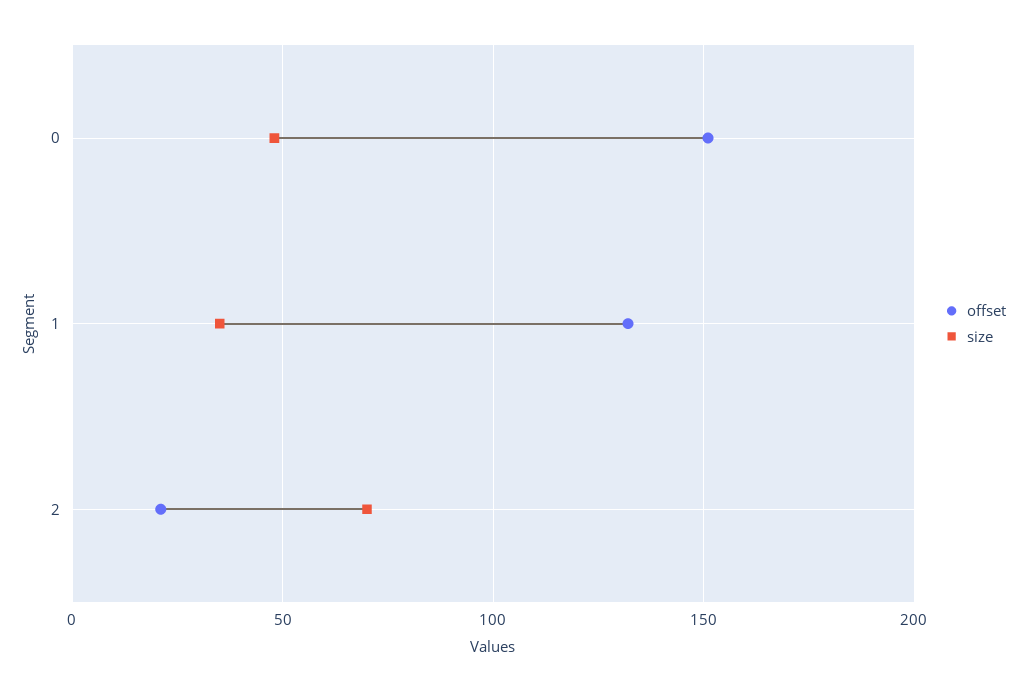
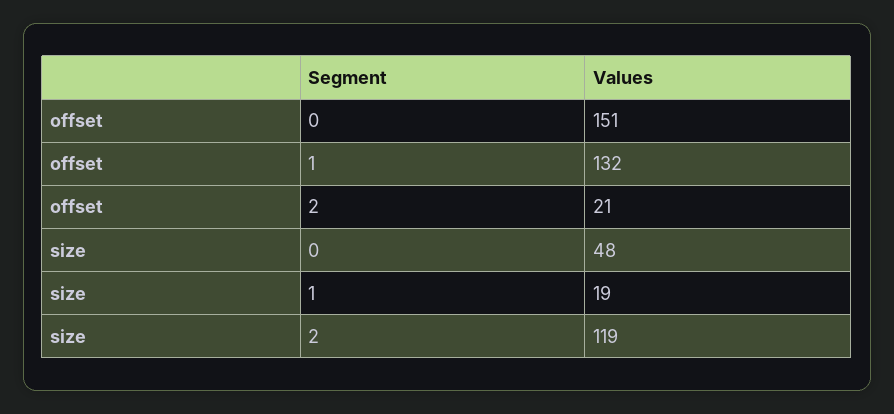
  {
    "offset": {
      "0": 151,
      "1": 132,
      "2": 21
    },
    "size": {
      "0": 48,
-     "1": 35,
+     "1": 19,
-     "2": 70
+     "2": 119
    }
  }

